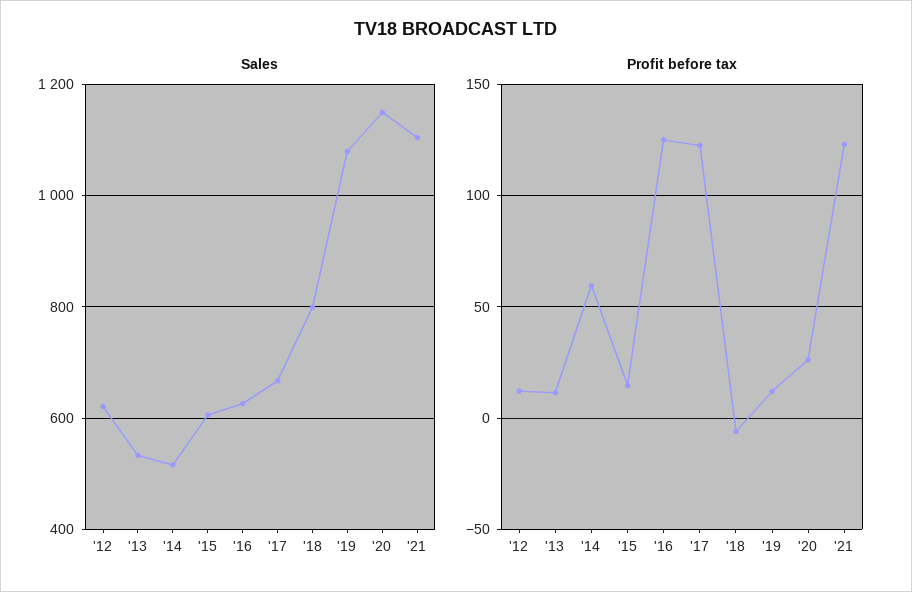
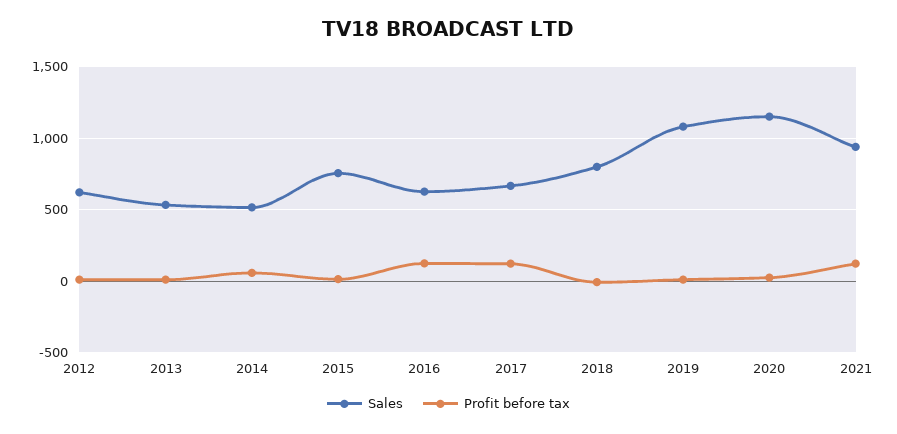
  {
    "Sales": {
      "'12": 620,
      "'13": 540,
      "'14": 520,
-     "'15": 600,
+     "'15": 750,
      "'16": 620,
      "'17": 660,
      "'18": 800,
      "'19": 1080,
      "'20": 1140,
-     "'21": 1100
+     "'21": 950
    },
    "Profit before tax": {
      "'12": 10,
      "'13": 10,
      "'14": 60,
      "'15": 15,
      "'16": 125,
      "'17": 125,
      "'18": -5,
      "'19": 10,
      "'20": 25,
      "'21": 125
    }
  }

